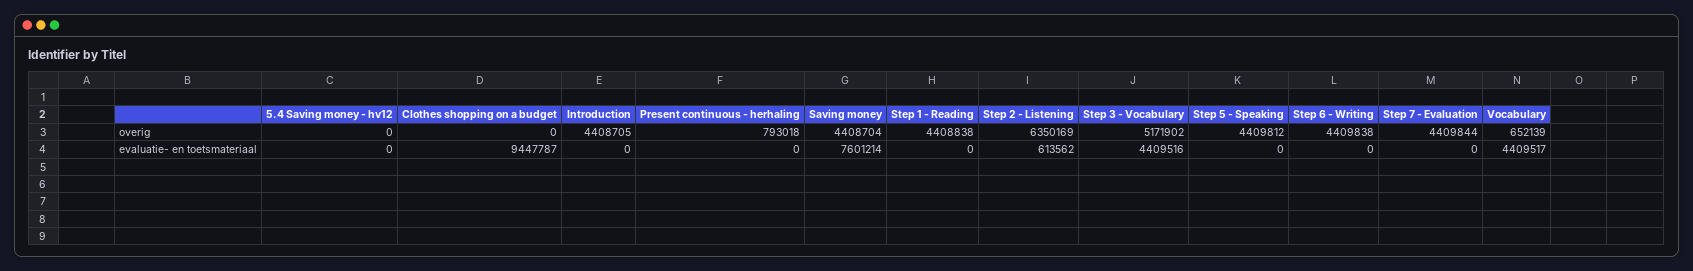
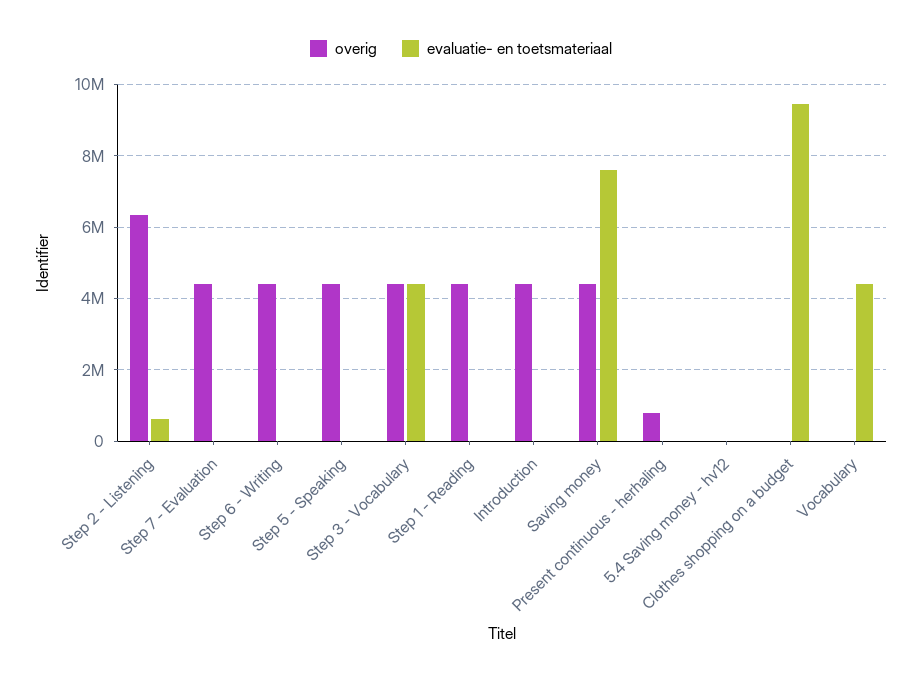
  {
    "overig": {
      "5.4 Saving money - hv12": 0,
      "Clothes shopping on a budget": 0,
      "Introduction": 4408705,
      "Present continuous - herhaling": 793018,
      "Saving money": 4408704,
      "Step 1 - Reading": 4408838,
      "Step 2 - Listening": 6350169,
-     "Step 3 - Vocabulary": 5171902,
+     "Step 3 - Vocabulary": 4400000,
      "Step 5 - Speaking": 4409812,
      "Step 6 - Writing": 4409838,
      "Step 7 - Evaluation": 4409844,
-     "Vocabulary": 652139
+     "Vocabulary": 0
    },
    "evaluatie- en toetsmateriaal": {
      "5.4 Saving money - hv12": 0,
      "Clothes shopping on a budget": 9447787,
      "Introduction": 0,
      "Present continuous - herhaling": 0,
      "Saving money": 7601214,
      "Step 1 - Reading": 0,
      "Step 2 - Listening": 613562,
      "Step 3 - Vocabulary": 4409516,
      "Step 5 - Speaking": 0,
      "Step 6 - Writing": 0,
      "Step 7 - Evaluation": 0,
      "Vocabulary": 4409517
    }
  }

